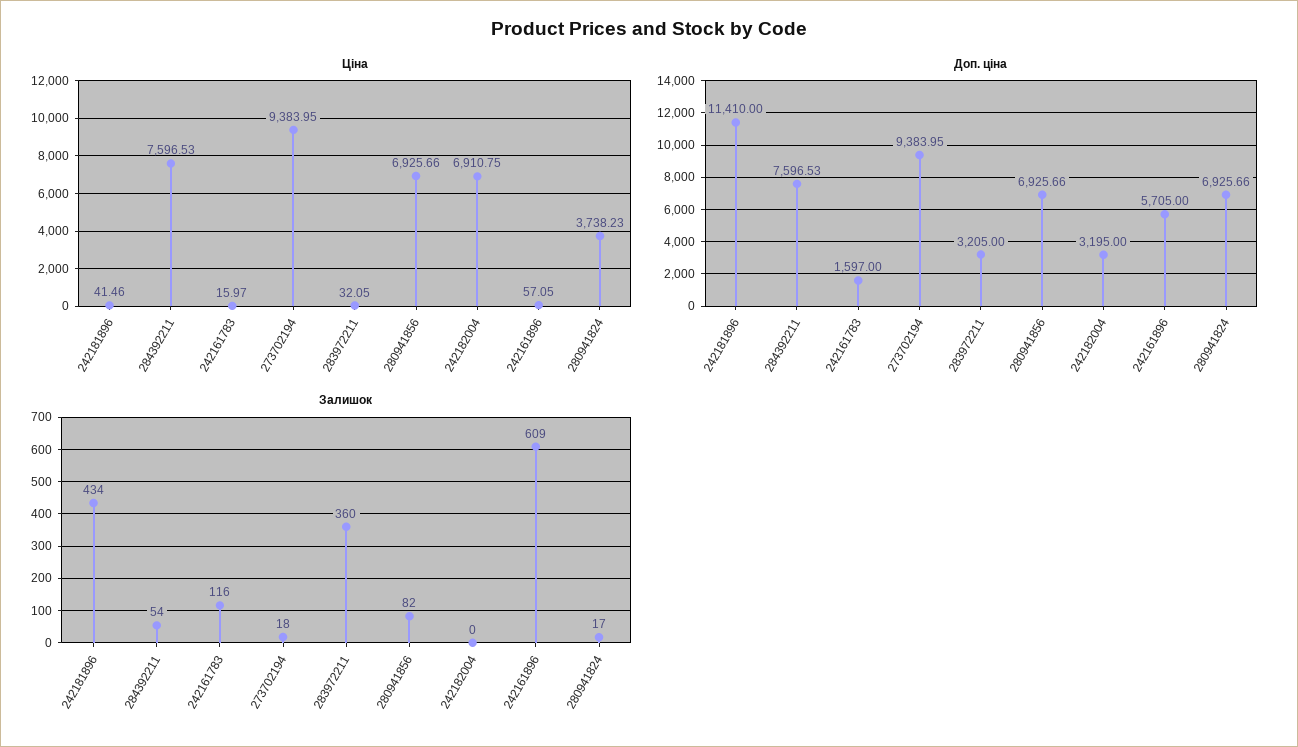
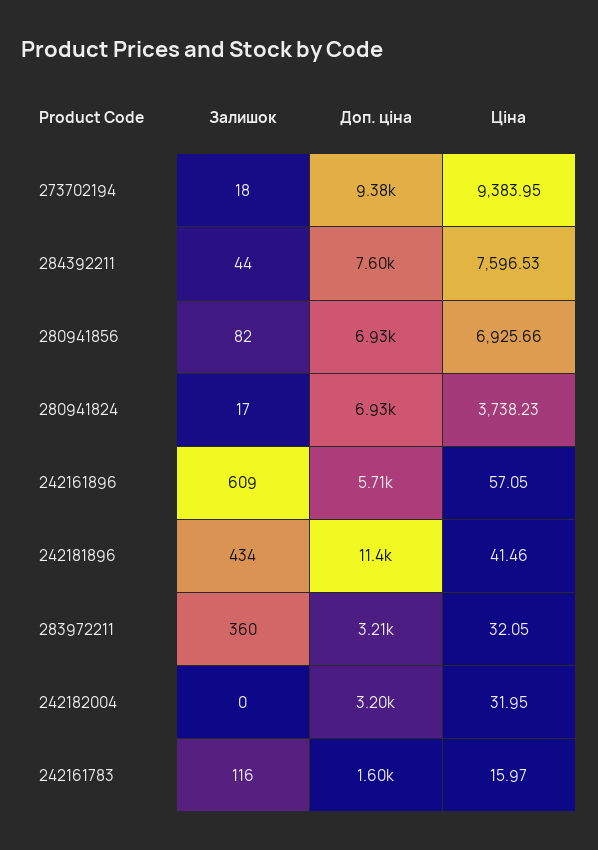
  {
    "Ціна": {
      "242181896": 41.46,
      "284392211": 7596.53,
      "242161783": 15.97,
      "273702194": 9383.95,
      "283972211": 32.05,
      "280941856": 6925.66,
-     "242182004": 6910.75,
+     "242182004": 31.95,
      "242161896": 57.05,
      "280941824": 3738.23
    },
    "Доп. ціна": {
      "242181896": 11410,
      "284392211": 7596.53,
      "242161783": 1597,
      "273702194": 9383.95,
      "283972211": 3205,
      "280941856": 6925.66,
      "242182004": 3195,
      "242161896": 5705,
      "280941824": 6925.66
    },
    "Залишок": {
      "242181896": 434,
-     "284392211": 54,
+     "284392211": 44,
      "242161783": 116,
      "273702194": 18,
      "283972211": 360,
      "280941856": 82,
      "242182004": 0,
      "242161896": 609,
      "280941824": 17
    }
  }

